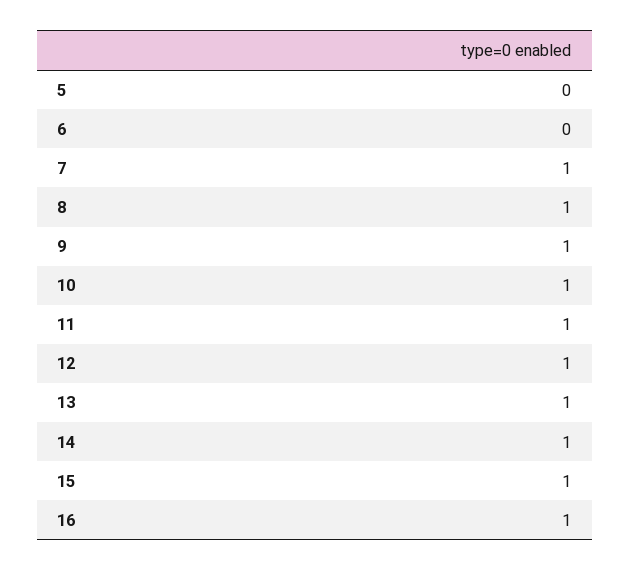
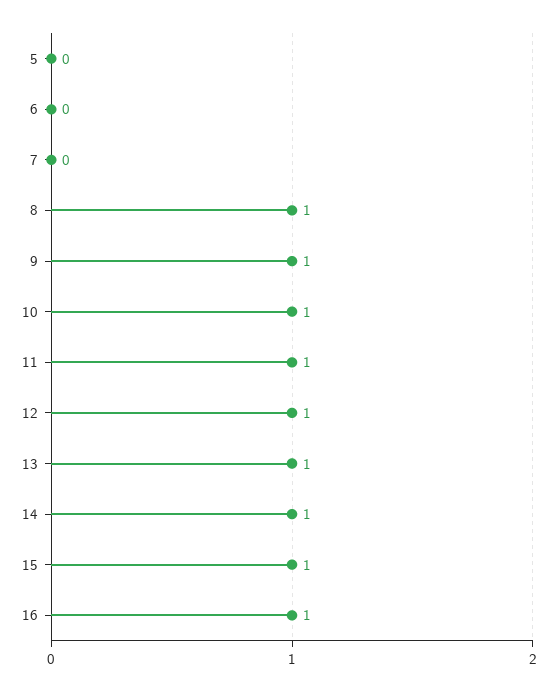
  {
    "5": 0,
    "6": 0,
-   "7": 1,
+   "7": 0,
    "8": 1,
    "9": 1,
    "10": 1,
    "11": 1,
    "12": 1,
    "13": 1,
    "14": 1,
    "15": 1,
    "16": 1
  }

